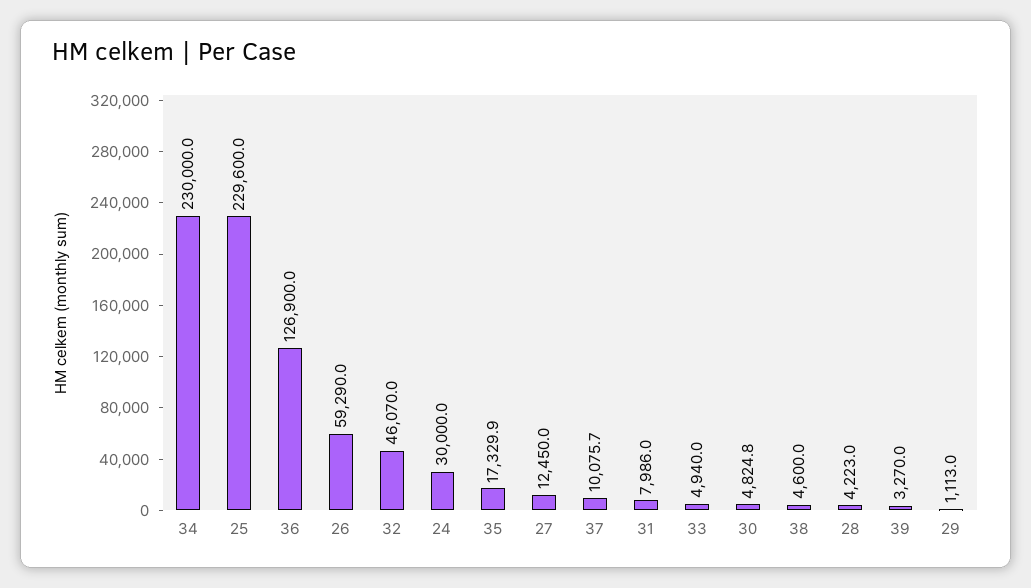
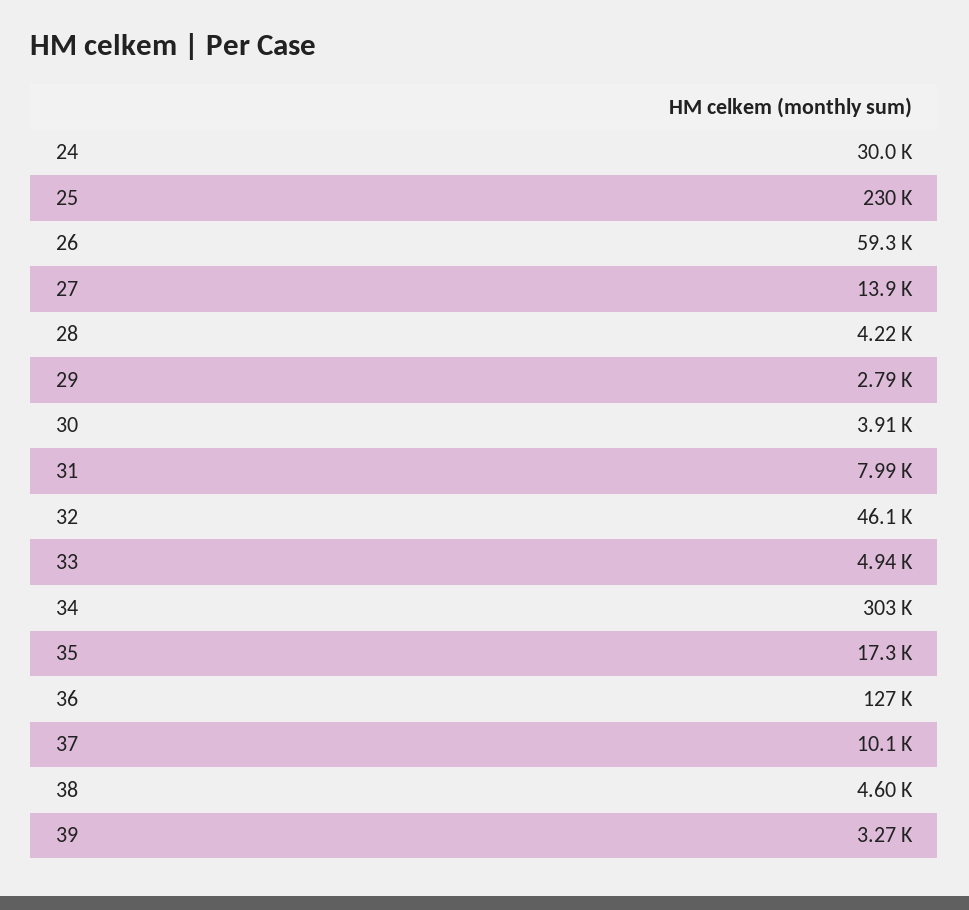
  {
-   "34": 230000,
+   "34": 303000,
    "25": 229600,
    "36": 126900,
    "26": 59290,
    "32": 46070,
    "24": 30000,
    "35": 17329.9,
-   "27": 12450,
+   "27": 13900,
    "37": 10075.7,
    "31": 7986,
    "33": 4940,
-   "30": 4824.8,
+   "30": 3910,
    "38": 4600,
    "28": 4223,
    "39": 3270,
-   "29": 1113
+   "29": 2790
  }

